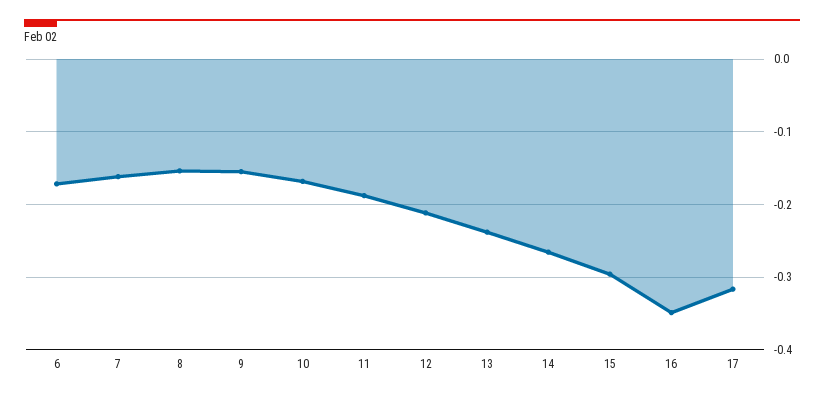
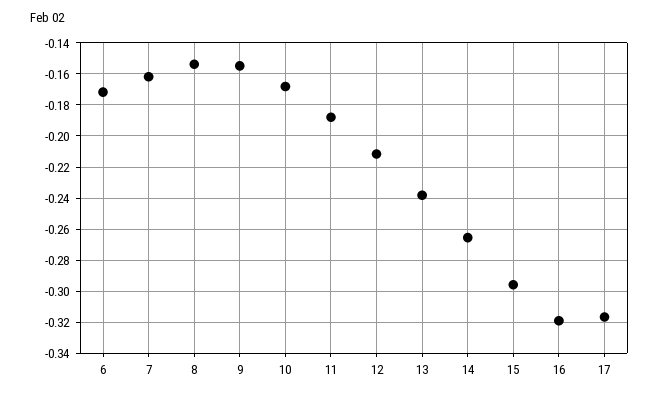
  {
    "6": -0.17,
    "7": -0.16,
    "8": -0.155,
    "9": -0.155,
    "10": -0.17,
    "11": -0.19,
    "12": -0.21,
    "13": -0.24,
    "14": -0.265,
    "15": -0.295,
-   "16": -0.35,
+   "16": -0.32,
    "17": -0.315
  }

